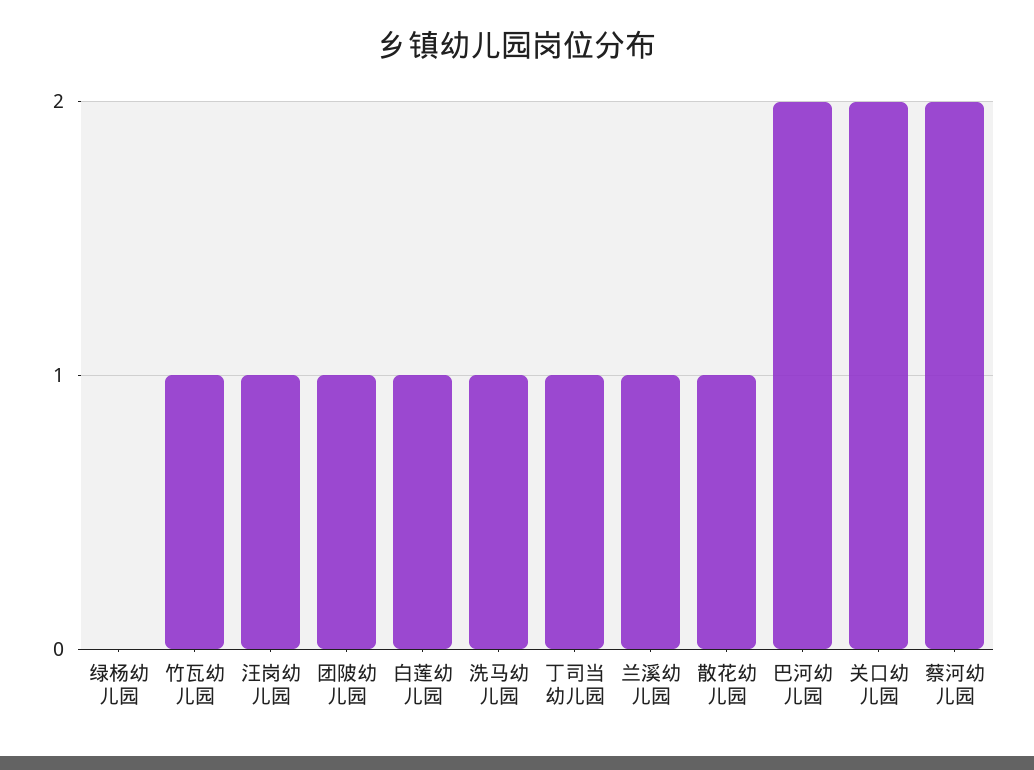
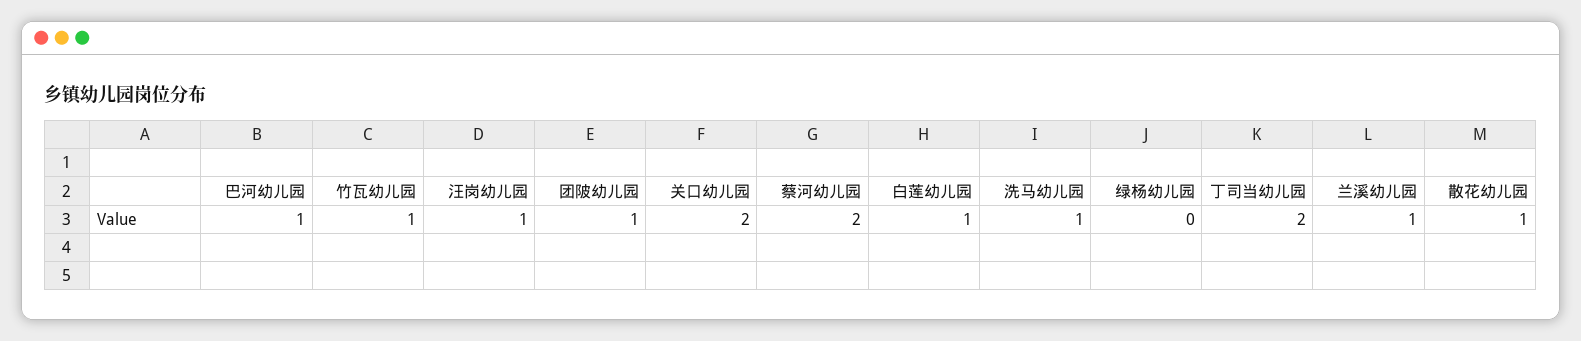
  {
    "绿杨幼儿园": 0,
    "竹瓦幼儿园": 1,
    "汪岗幼儿园": 1,
    "团陂幼儿园": 1,
    "白莲幼儿园": 1,
    "洗马幼儿园": 1,
-   "丁司当幼儿园": 1,
+   "丁司当幼儿园": 2,
    "兰溪幼儿园": 1,
    "散花幼儿园": 1,
-   "巴河幼儿园": 2,
+   "巴河幼儿园": 1,
    "关口幼儿园": 2,
    "蔡河幼儿园": 2
  }

